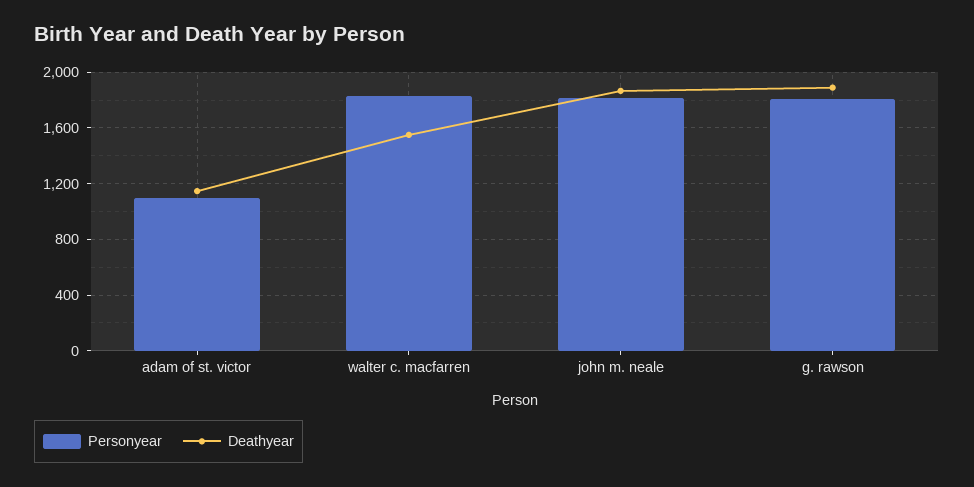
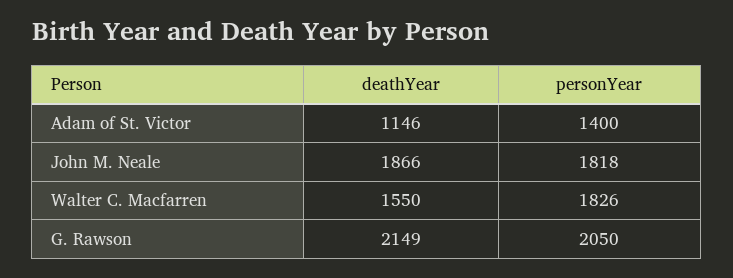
  {
    "Personyear": {
-     "adam of st. victor": 1100,
+     "adam of st. victor": 1400,
      "walter c. macfarren": 1826,
      "john m. neale": 1818,
-     "g. rawson": 1800
+     "g. rawson": 2050
    },
    "Deathyear": {
      "adam of st. victor": 1146,
      "walter c. macfarren": 1550,
      "john m. neale": 1866,
-     "g. rawson": 1900
+     "g. rawson": 2149
    }
  }

